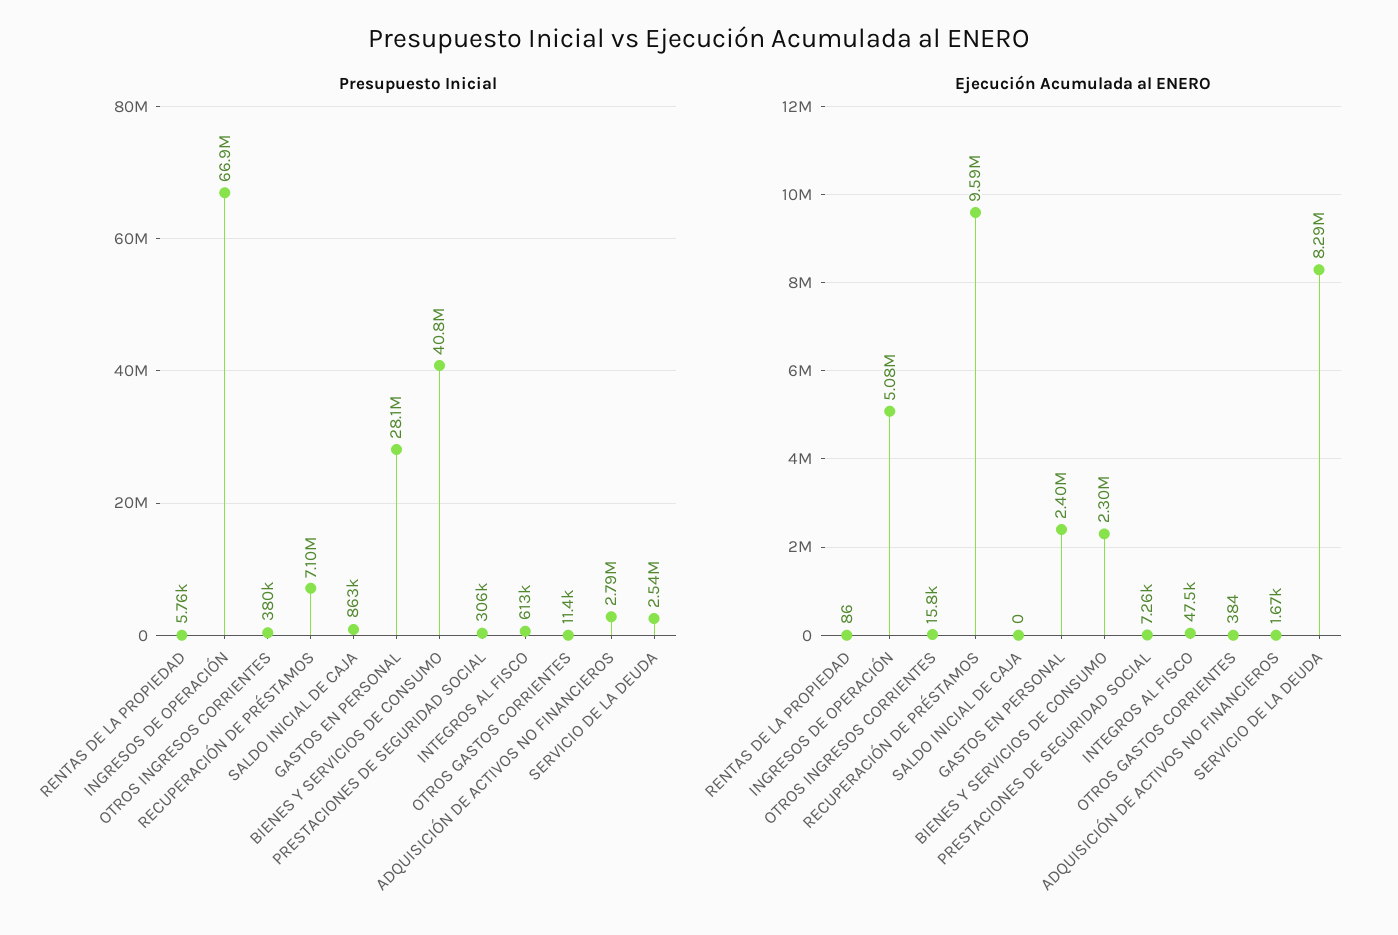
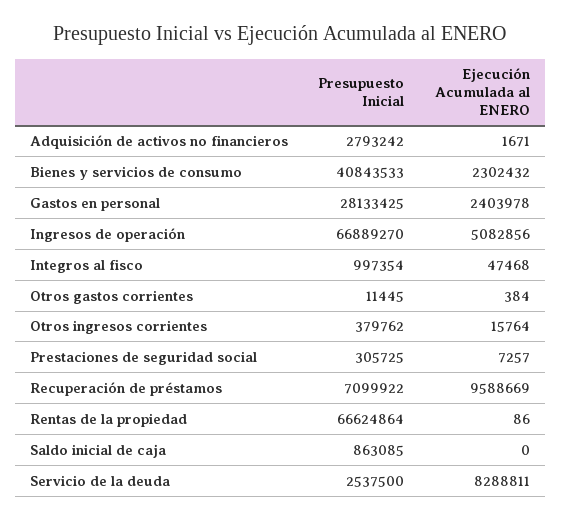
  {
    "Presupuesto Inicial": {
-     "RENTAS DE LA PROPIEDAD": 5760,
+     "RENTAS DE LA PROPIEDAD": 66624864,
      "INGRESOS DE OPERACIÓN": 66889270,
      "OTROS INGRESOS CORRIENTES": 379762,
      "RECUPERACIÓN DE PRÉSTAMOS": 7099922,
      "SALDO INICIAL DE CAJA": 863085,
      "GASTOS EN PERSONAL": 28133425,
      "BIENES Y SERVICIOS DE CONSUMO": 40843533,
      "PRESTACIONES DE SEGURIDAD SOCIAL": 305725,
-     "INTEGROS AL FISCO": 613000,
+     "INTEGROS AL FISCO": 997354,
      "OTROS GASTOS CORRIENTES": 11445,
      "ADQUISICIÓN DE ACTIVOS NO FINANCIEROS": 2793242,
      "SERVICIO DE LA DEUDA": 2537500
    },
    "Ejecución Acumulada al ENERO": {
      "RENTAS DE LA PROPIEDAD": 86,
      "INGRESOS DE OPERACIÓN": 5082856,
      "OTROS INGRESOS CORRIENTES": 15764,
      "RECUPERACIÓN DE PRÉSTAMOS": 9588669,
      "SALDO INICIAL DE CAJA": 0,
      "GASTOS EN PERSONAL": 2403978,
      "BIENES Y SERVICIOS DE CONSUMO": 2302432,
      "PRESTACIONES DE SEGURIDAD SOCIAL": 7257,
      "INTEGROS AL FISCO": 47468,
      "OTROS GASTOS CORRIENTES": 384,
      "ADQUISICIÓN DE ACTIVOS NO FINANCIEROS": 1671,
      "SERVICIO DE LA DEUDA": 8288811
    }
  }

